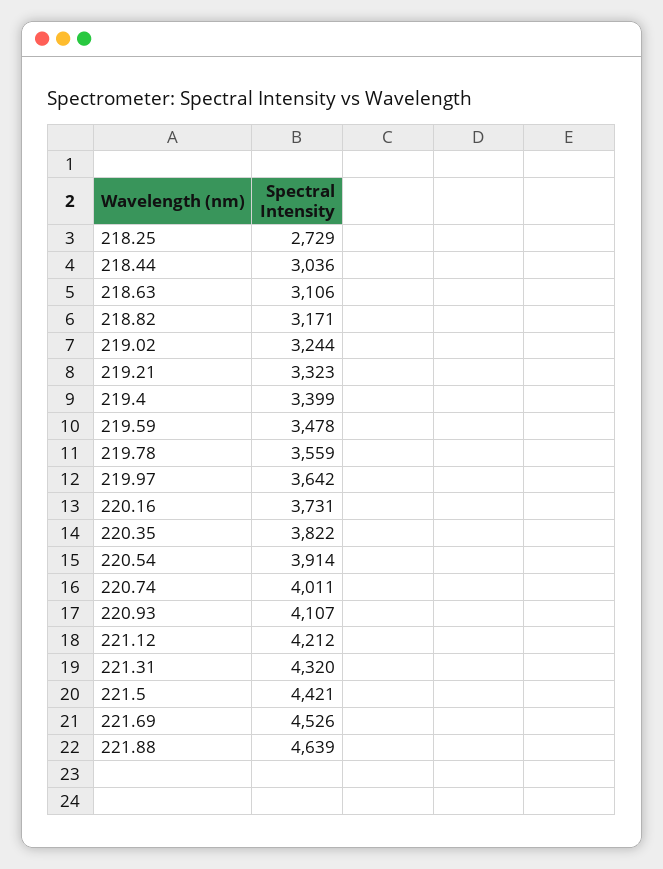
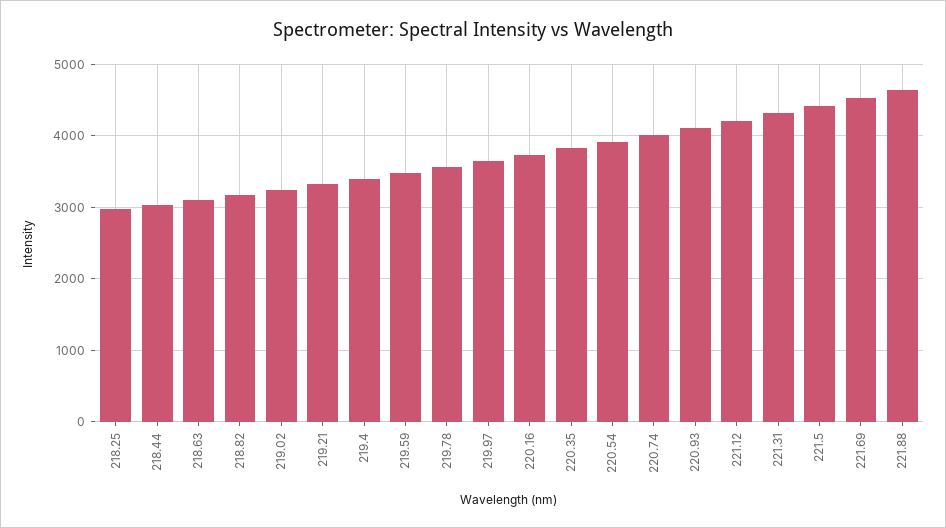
  {
-   "218.25": 2729,
+   "218.25": 3000,
    "218.44": 3036,
    "218.63": 3106,
    "218.82": 3171,
    "219.02": 3244,
    "219.21": 3323,
    "219.4": 3399,
    "219.59": 3478,
    "219.78": 3559,
    "219.97": 3642,
    "220.16": 3731,
    "220.35": 3822,
    "220.54": 3914,
    "220.74": 4011,
    "220.93": 4107,
    "221.12": 4212,
    "221.31": 4320,
    "221.5": 4421,
    "221.69": 4526,
    "221.88": 4639
  }

